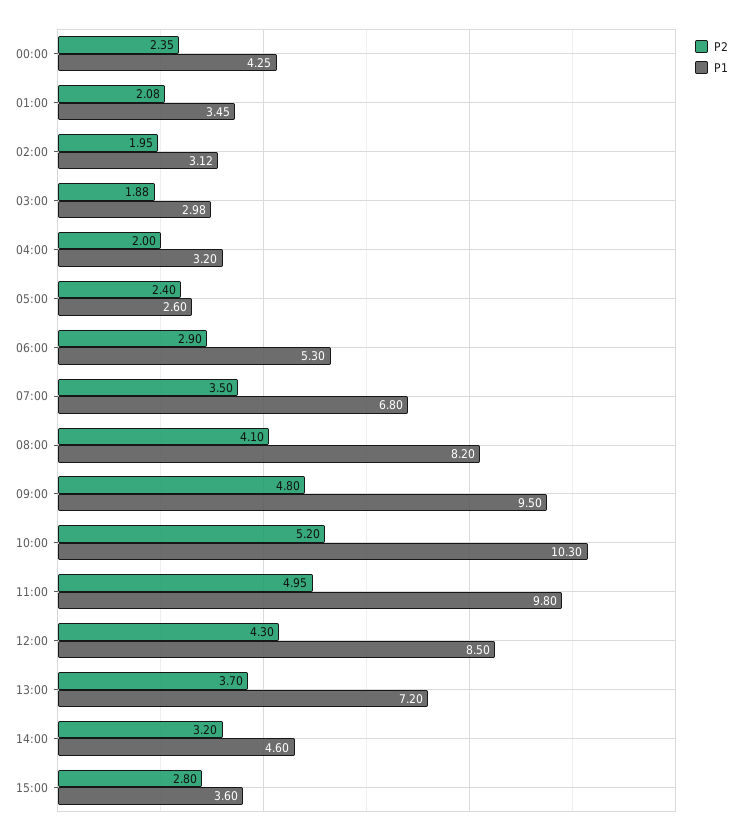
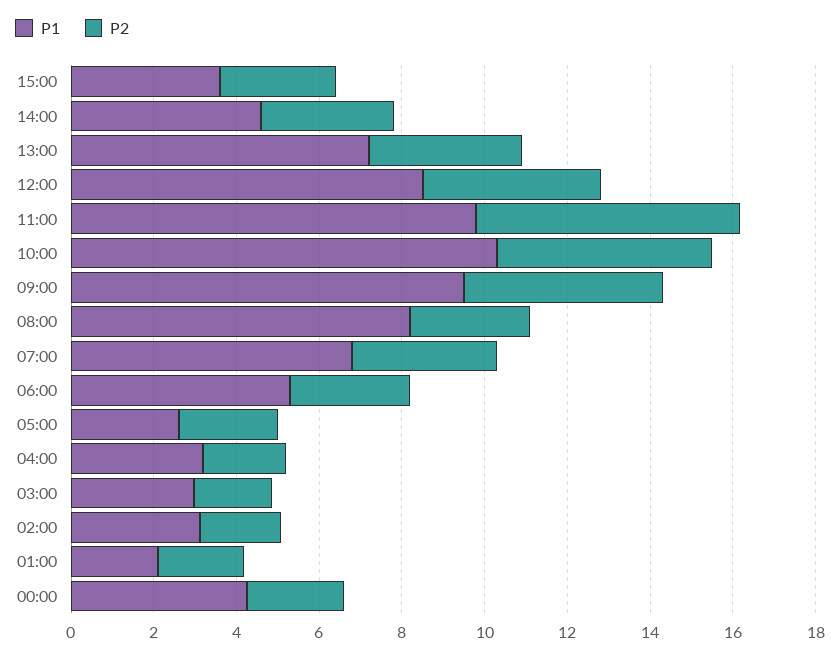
  {
    "P2": {
      "00:00": 2.35,
      "01:00": 2.08,
      "02:00": 1.95,
      "03:00": 1.88,
      "04:00": 2,
      "05:00": 2.4,
      "06:00": 2.9,
      "07:00": 3.5,
-     "08:00": 4.1,
+     "08:00": 3,
      "09:00": 4.8,
      "10:00": 5.2,
-     "11:00": 4.95,
+     "11:00": 6.5,
      "12:00": 4.3,
      "13:00": 3.7,
      "14:00": 3.2,
      "15:00": 2.8
    },
    "P1": {
      "00:00": 4.25,
-     "01:00": 3.45,
+     "01:00": 2,
      "02:00": 3.12,
      "03:00": 2.98,
      "04:00": 3.2,
      "05:00": 2.6,
      "06:00": 5.3,
      "07:00": 6.8,
      "08:00": 8.2,
      "09:00": 9.5,
      "10:00": 10.3,
      "11:00": 9.8,
      "12:00": 8.5,
      "13:00": 7.2,
      "14:00": 4.6,
      "15:00": 3.6
    }
  }

